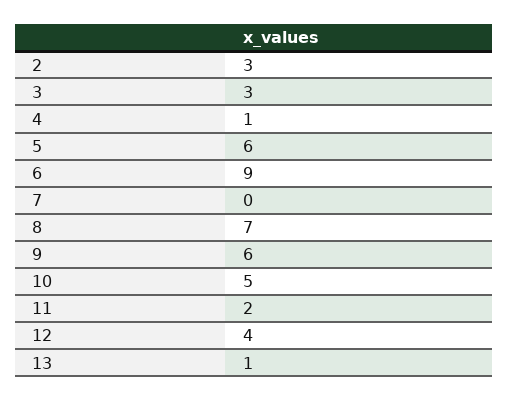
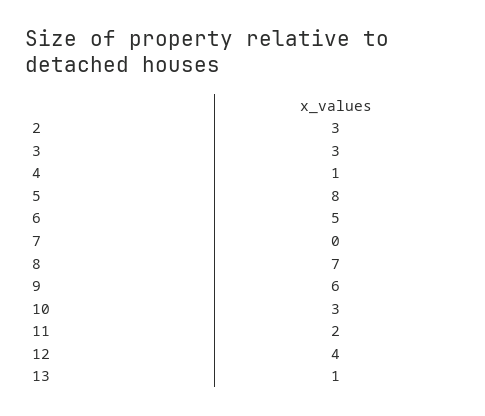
  {
    "2": 3,
    "3": 3,
    "4": 1,
-   "5": 6,
+   "5": 8,
-   "6": 9,
+   "6": 5,
    "7": 0,
    "8": 7,
    "9": 6,
-   "10": 5,
+   "10": 3,
    "11": 2,
    "12": 4,
    "13": 1
  }

